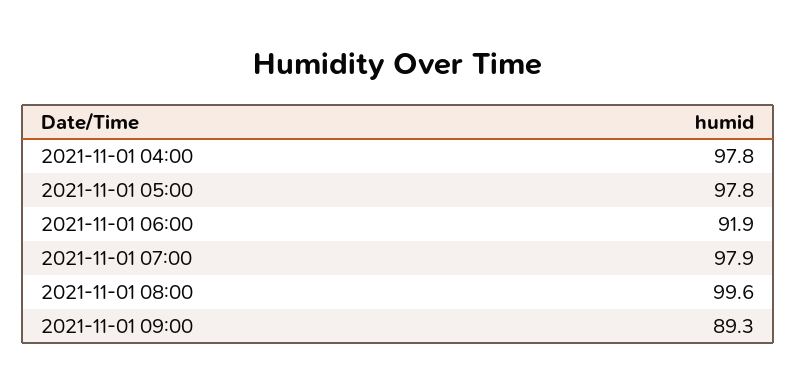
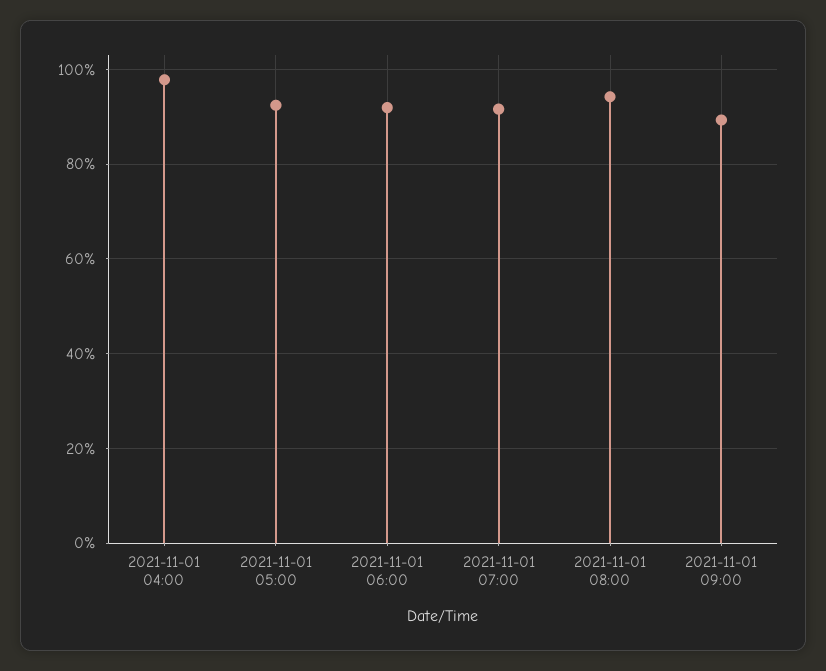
  {
    "2021-11-01 04:00": 97.8,
-   "2021-11-01 05:00": 97.8,
+   "2021-11-01 05:00": 92,
    "2021-11-01 06:00": 91.9,
-   "2021-11-01 07:00": 97.9,
+   "2021-11-01 07:00": 92,
-   "2021-11-01 08:00": 99.6,
+   "2021-11-01 08:00": 94,
    "2021-11-01 09:00": 89.3
  }

